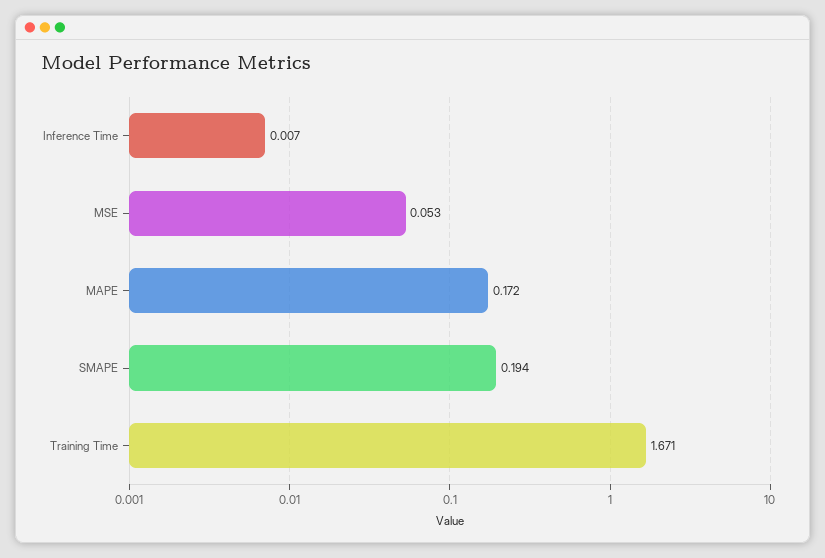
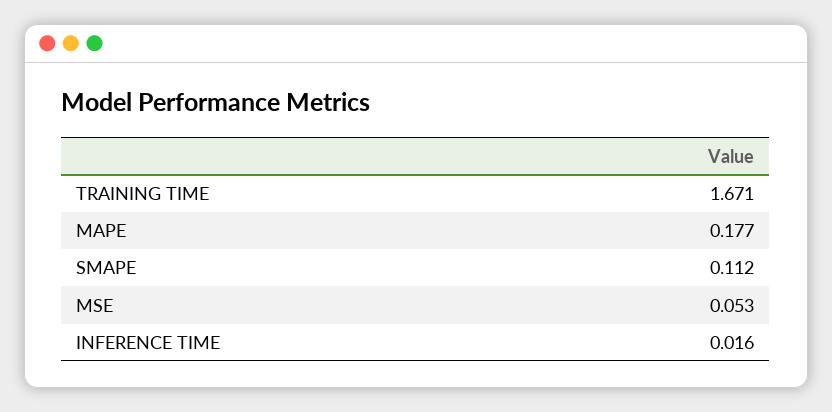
  {
-   "Inference Time": 0.007,
+   "Inference Time": 0.016,
    "MSE": 0.053,
-   "MAPE": 0.172,
+   "MAPE": 0.177,
-   "SMAPE": 0.194,
+   "SMAPE": 0.112,
    "Training Time": 1.671
  }

